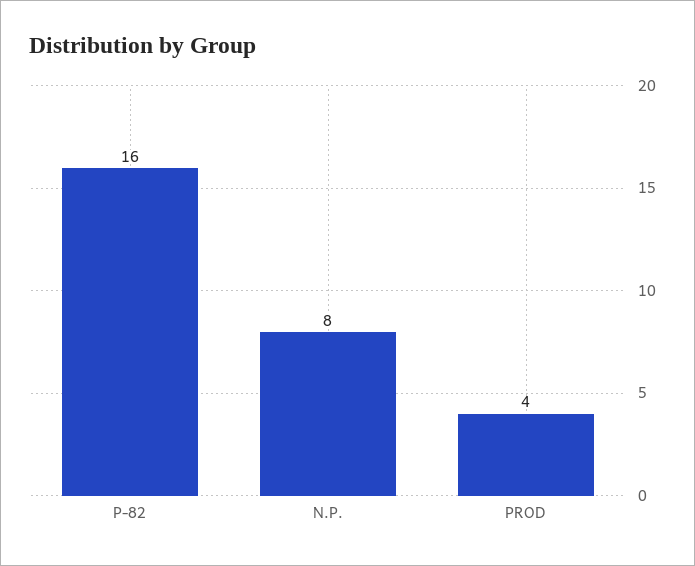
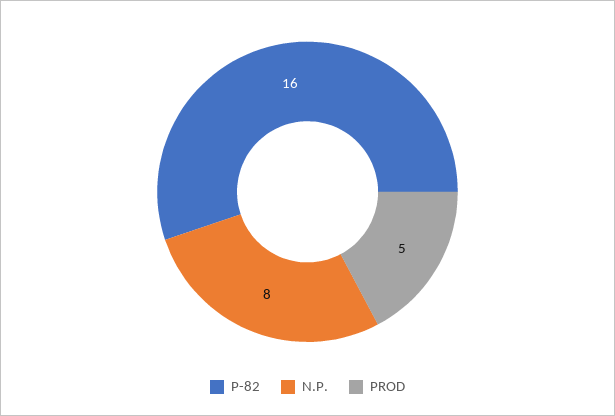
  {
    "P-82": 16,
    "N.P.": 8,
-   "PROD": 4
+   "PROD": 5
  }

